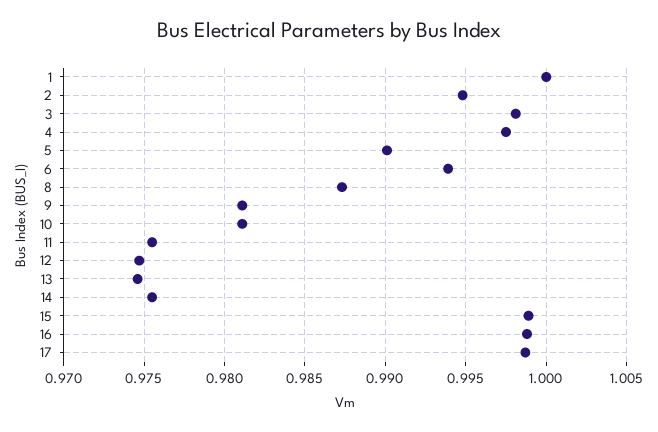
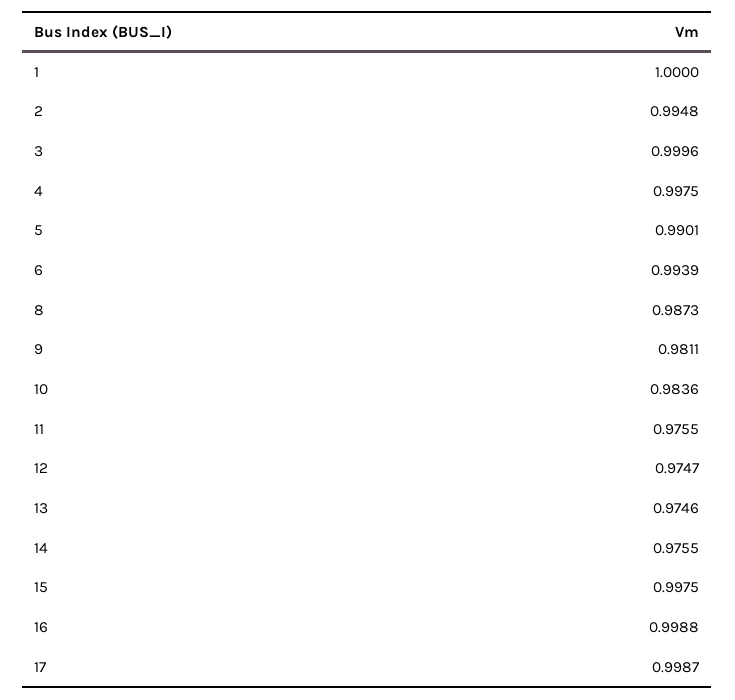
  {
    "1": 1,
    "2": 0.9948,
-   "3": 0.998,
+   "3": 0.9996,
    "4": 0.9975,
    "5": 0.9901,
    "6": 0.9939,
    "8": 0.9873,
    "9": 0.9811,
-   "10": 0.981,
+   "10": 0.9836,
    "11": 0.9755,
    "12": 0.9747,
    "13": 0.9746,
    "14": 0.9755,
-   "15": 0.999,
+   "15": 0.9975,
    "16": 0.9988,
    "17": 0.9987
  }

